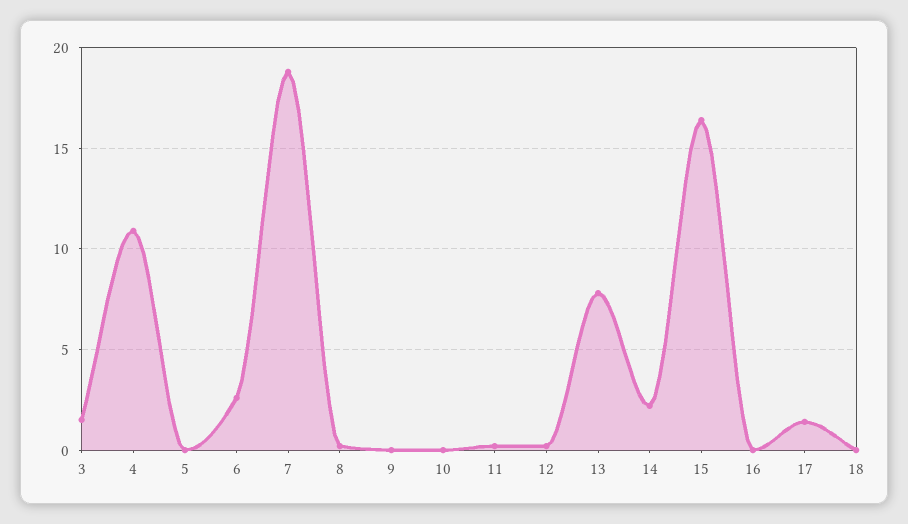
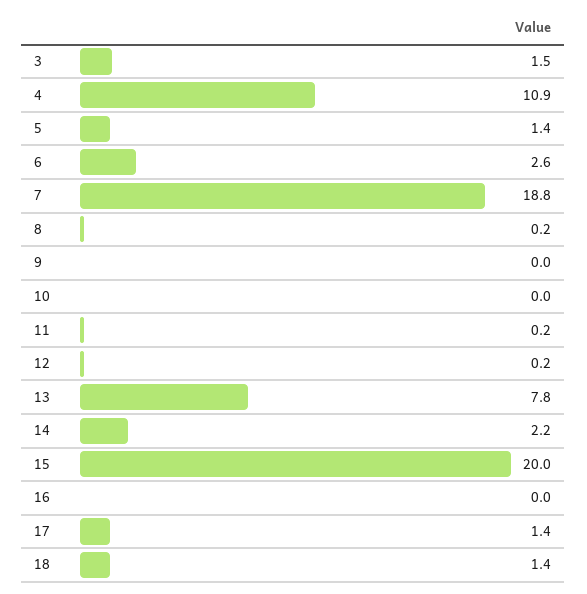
  {
    "3": 1.5,
    "4": 10.9,
-   "5": 0,
+   "5": 1.4,
    "6": 2.6,
    "7": 18.8,
    "8": 0.2,
    "9": 0,
    "10": 0,
    "11": 0.2,
    "12": 0.2,
    "13": 7.8,
    "14": 2.2,
-   "15": 16.5,
+   "15": 20,
    "16": 0,
    "17": 1.4,
-   "18": 0
+   "18": 1.4
  }

